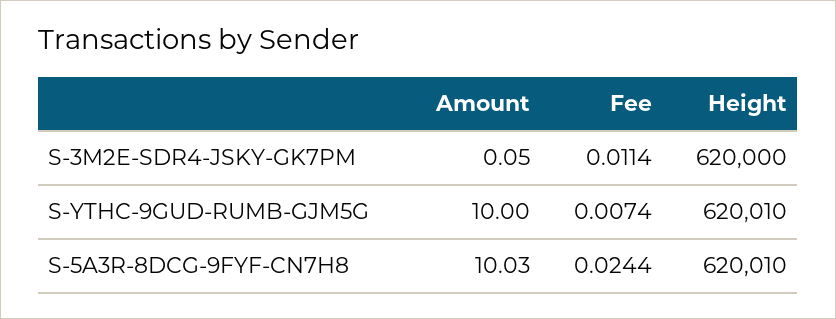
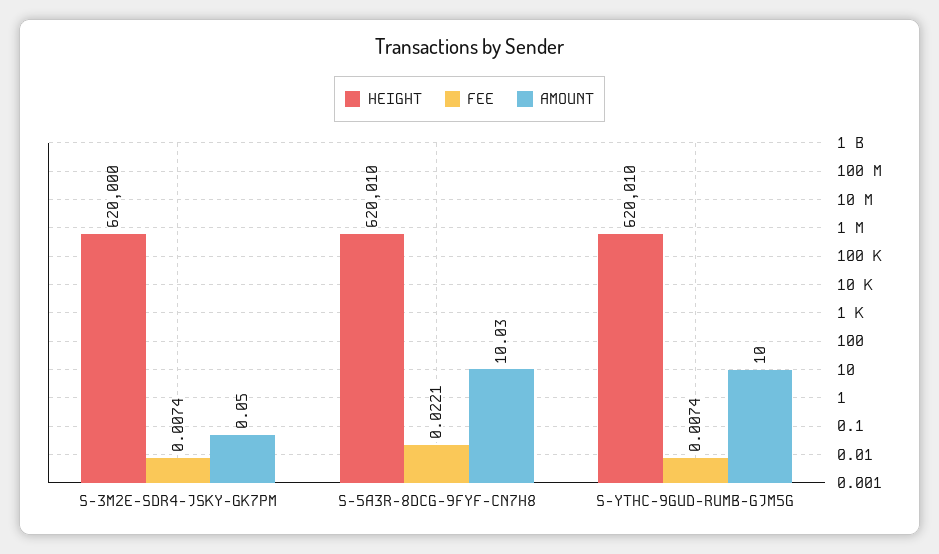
  {
    "Amount": {
      "S-3M2E-SDR4-JSKY-GK7PM": 0.05,
      "S-YTHC-9GUD-RUMB-GJM5G": 10,
      "S-5A3R-8DCG-9FYF-CN7H8": 10.03
    },
    "Fee": {
-     "S-3M2E-SDR4-JSKY-GK7PM": 0.0114,
+     "S-3M2E-SDR4-JSKY-GK7PM": 0.0074,
      "S-YTHC-9GUD-RUMB-GJM5G": 0.0074,
-     "S-5A3R-8DCG-9FYF-CN7H8": 0.0244
+     "S-5A3R-8DCG-9FYF-CN7H8": 0.0221
    },
    "Height": {
      "S-3M2E-SDR4-JSKY-GK7PM": 620000,
      "S-YTHC-9GUD-RUMB-GJM5G": 620010,
      "S-5A3R-8DCG-9FYF-CN7H8": 620010
    }
  }

